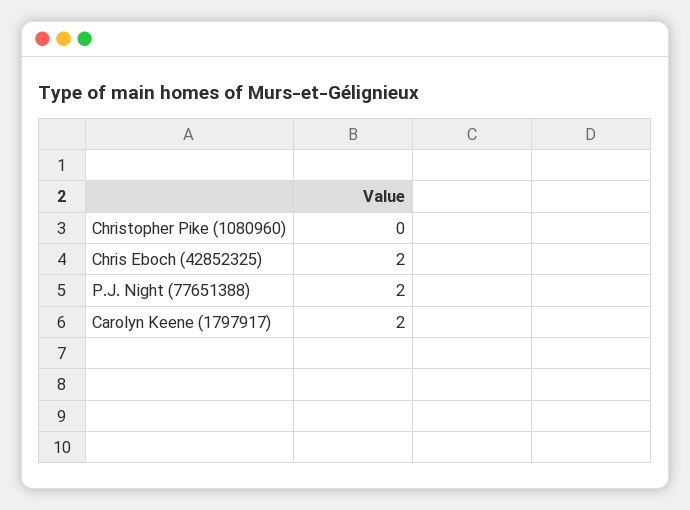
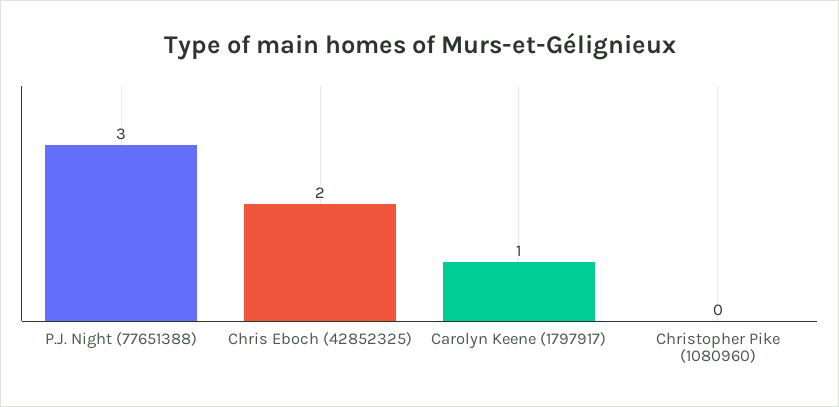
  {
    "Christopher Pike (1080960)": 0,
    "Chris Eboch (42852325)": 2,
-   "P.J. Night (77651388)": 2,
+   "P.J. Night (77651388)": 3,
-   "Carolyn Keene (1797917)": 2
+   "Carolyn Keene (1797917)": 1
  }

